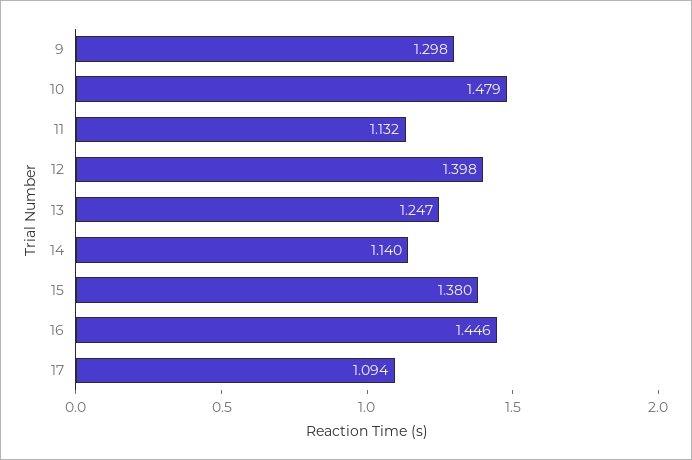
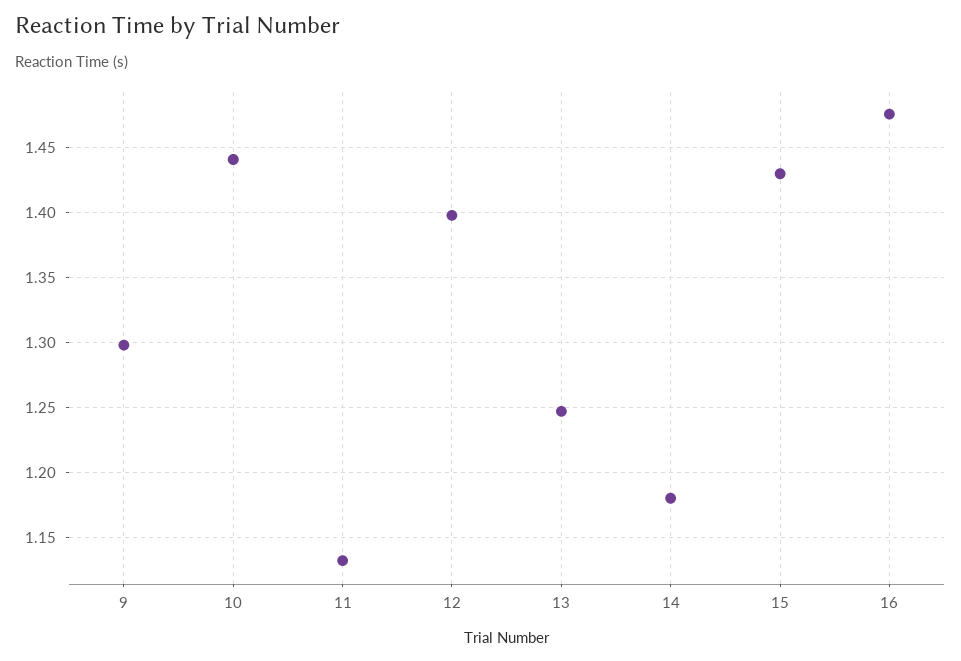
  {
    "9": 1.298,
-   "10": 1.479,
+   "10": 1.44,
    "11": 1.132,
    "12": 1.398,
    "13": 1.247,
-   "14": 1.14,
+   "14": 1.18,
-   "15": 1.38,
+   "15": 1.43,
-   "16": 1.446,
+   "16": 1.475
-   "17": 1.094
  }

